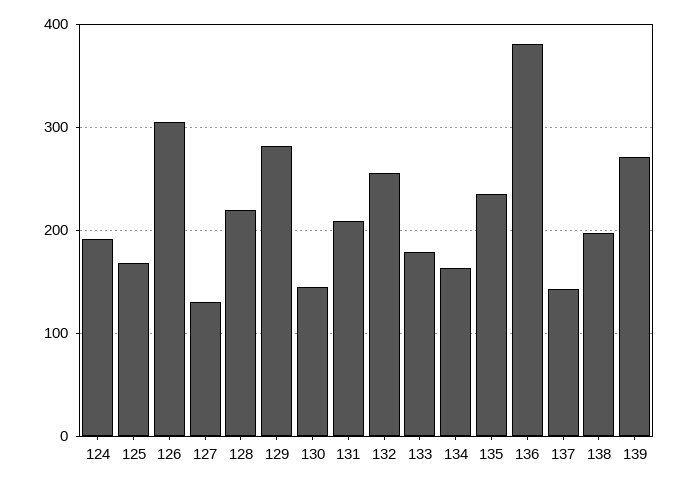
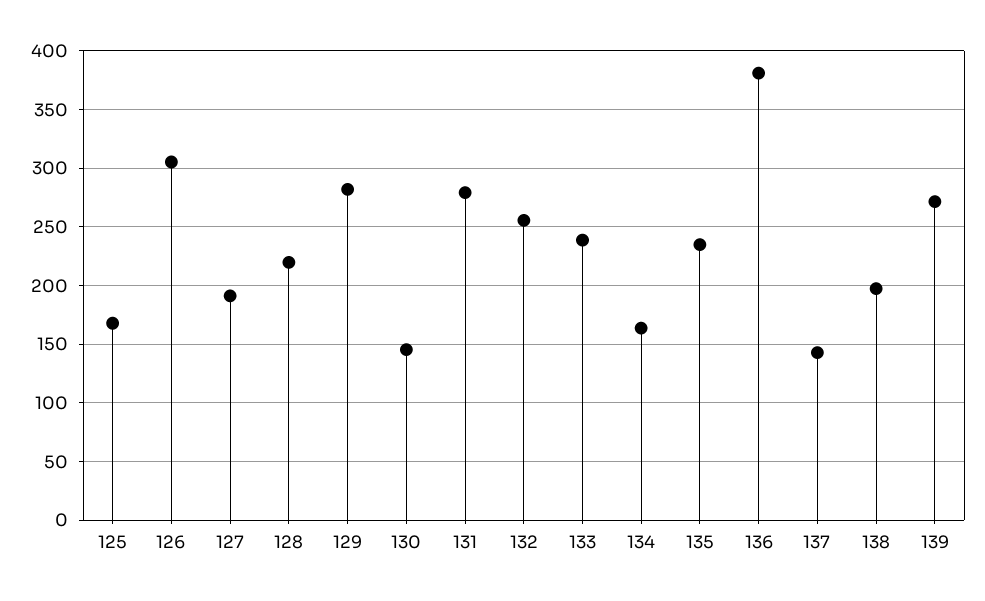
  {
-   "124": 190,
    "125": 170,
    "126": 310,
-   "127": 130,
+   "127": 190,
    "128": 220,
    "129": 280,
    "130": 150,
-   "131": 210,
+   "131": 280,
    "132": 260,
-   "133": 180,
+   "133": 240,
    "134": 160,
    "135": 230,
    "136": 380,
    "137": 140,
    "138": 200,
    "139": 270
  }

